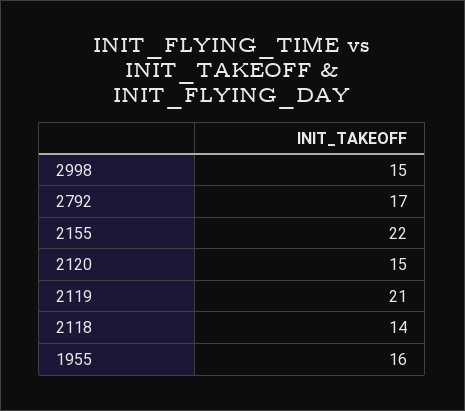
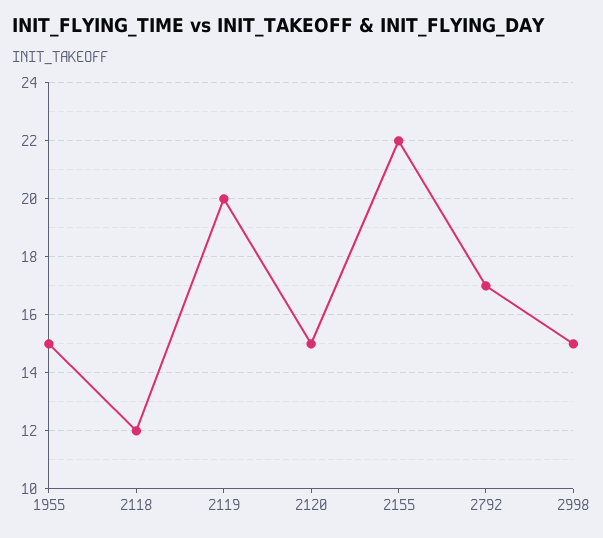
  {
    "2998": 15,
    "2792": 17,
    "2155": 22,
    "2120": 15,
-   "2119": 21,
+   "2119": 20,
-   "2118": 14,
+   "2118": 12,
-   "1955": 16
+   "1955": 15
  }

